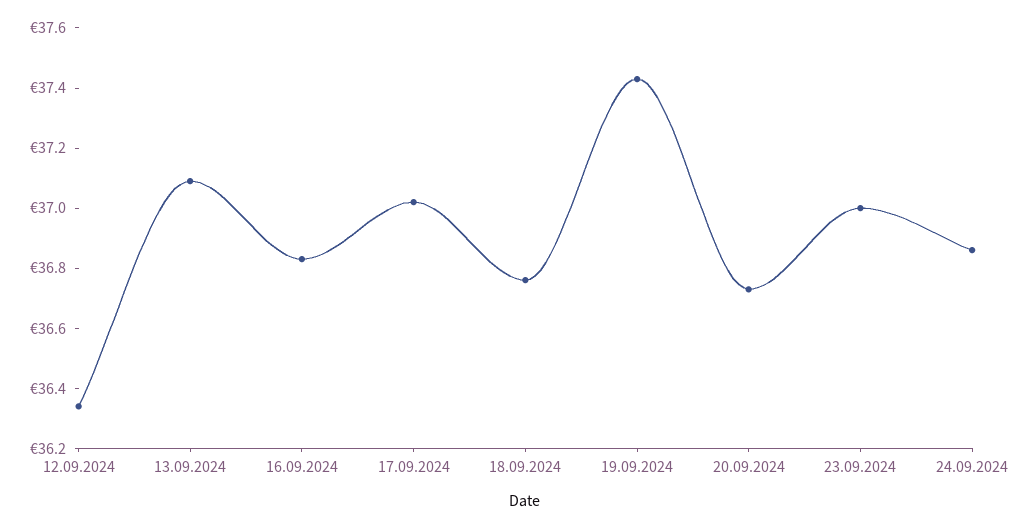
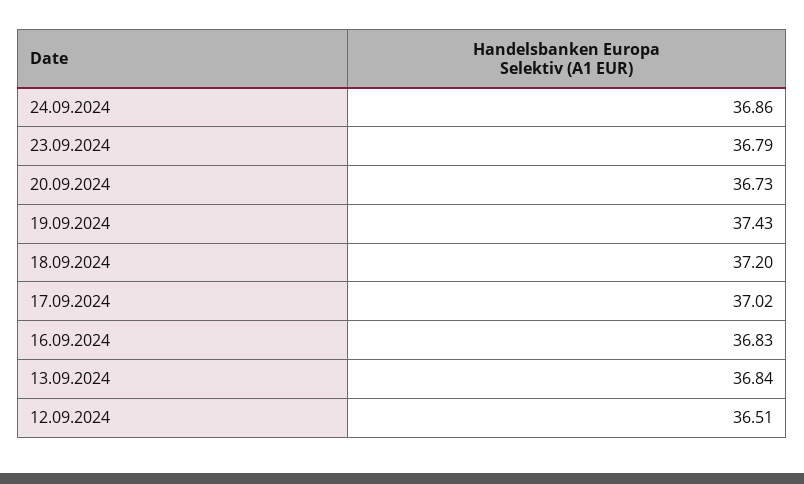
  {
-   "12.09.2024": 36.35,
+   "12.09.2024": 36.51,
-   "13.09.2024": 37.1,
+   "13.09.2024": 36.84,
    "16.09.2024": 36.83,
    "17.09.2024": 37.02,
-   "18.09.2024": 36.75,
+   "18.09.2024": 37.2,
    "19.09.2024": 37.43,
    "20.09.2024": 36.73,
-   "23.09.2024": 37,
+   "23.09.2024": 36.79,
    "24.09.2024": 36.86
  }

